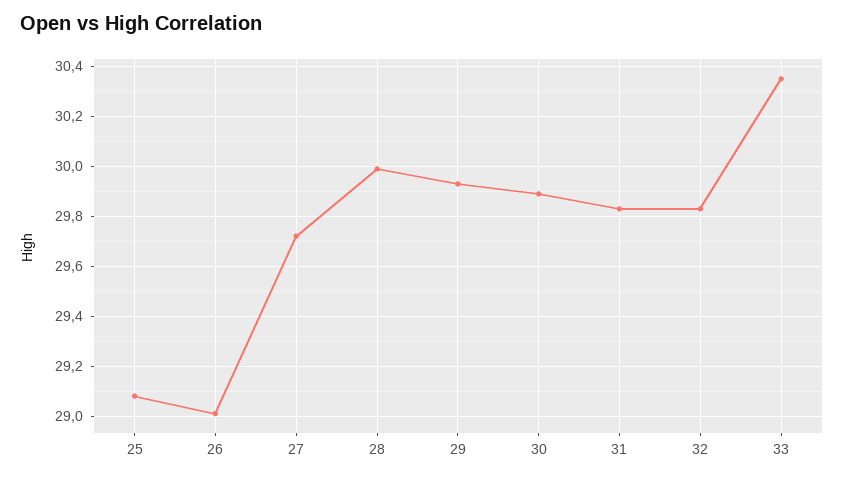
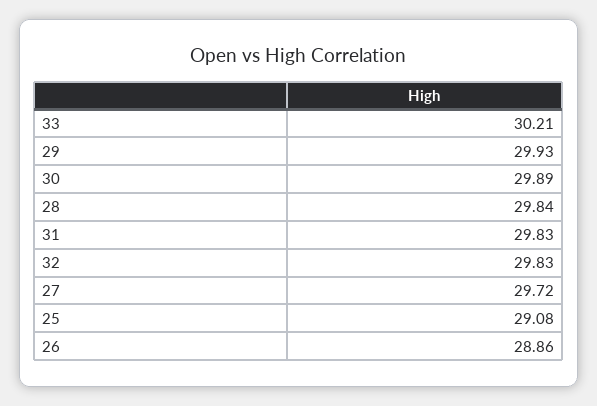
  {
    "25": 29.08,
-   "26": 29,
+   "26": 28.86,
    "27": 29.72,
-   "28": 30,
+   "28": 29.84,
    "29": 29.93,
    "30": 29.89,
    "31": 29.83,
    "32": 29.83,
-   "33": 30.35
+   "33": 30.21
  }

